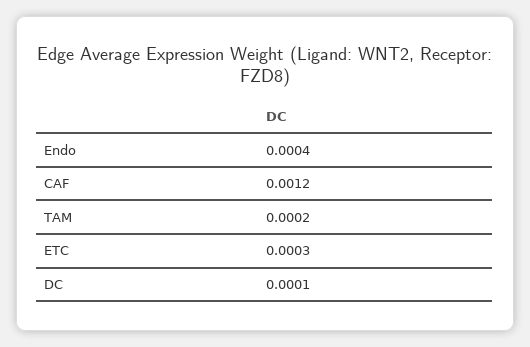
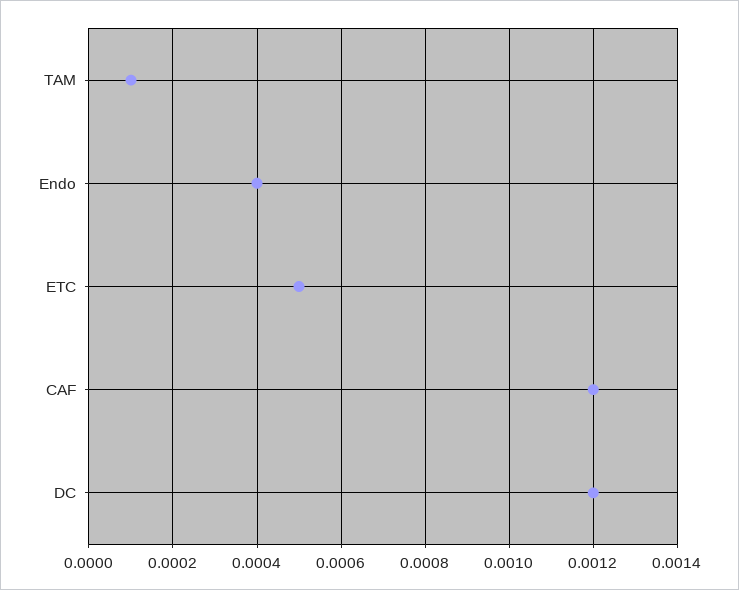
  {
    "Endo": 0.0004,
    "CAF": 0.0012,
-   "TAM": 0.0002,
+   "TAM": 0.0001,
-   "ETC": 0.0003,
+   "ETC": 0.0005,
-   "DC": 0.0001
+   "DC": 0.0012
  }

